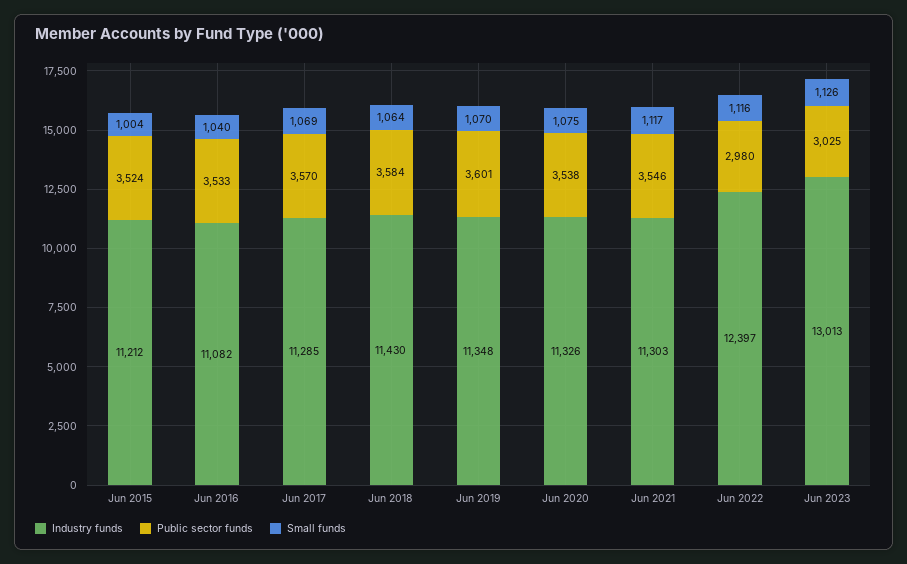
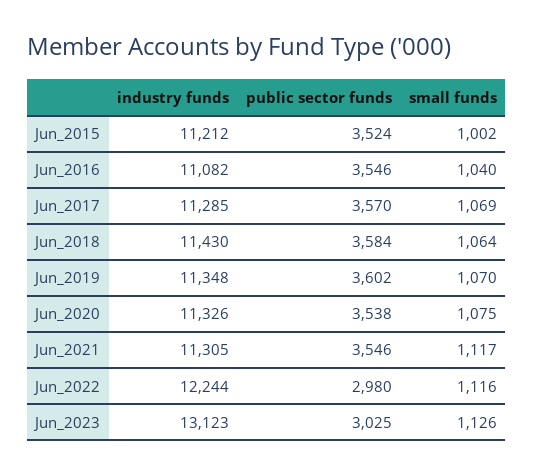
  {
    "Industry funds": {
      "Jun 2015": 11212,
      "Jun 2016": 11082,
      "Jun 2017": 11285,
      "Jun 2018": 11430,
      "Jun 2019": 11348,
      "Jun 2020": 11326,
-     "Jun 2021": 11303,
+     "Jun 2021": 11305,
-     "Jun 2022": 12397,
+     "Jun 2022": 12244,
-     "Jun 2023": 13013
+     "Jun 2023": 13123
    },
    "Public sector funds": {
      "Jun 2015": 3524,
-     "Jun 2016": 3533,
+     "Jun 2016": 3546,
      "Jun 2017": 3570,
      "Jun 2018": 3584,
-     "Jun 2019": 3601,
+     "Jun 2019": 3602,
      "Jun 2020": 3538,
      "Jun 2021": 3546,
      "Jun 2022": 2980,
      "Jun 2023": 3025
    },
    "Small funds": {
-     "Jun 2015": 1004,
+     "Jun 2015": 1002,
      "Jun 2016": 1040,
      "Jun 2017": 1069,
      "Jun 2018": 1064,
      "Jun 2019": 1070,
      "Jun 2020": 1075,
      "Jun 2021": 1117,
      "Jun 2022": 1116,
      "Jun 2023": 1126
    }
  }

